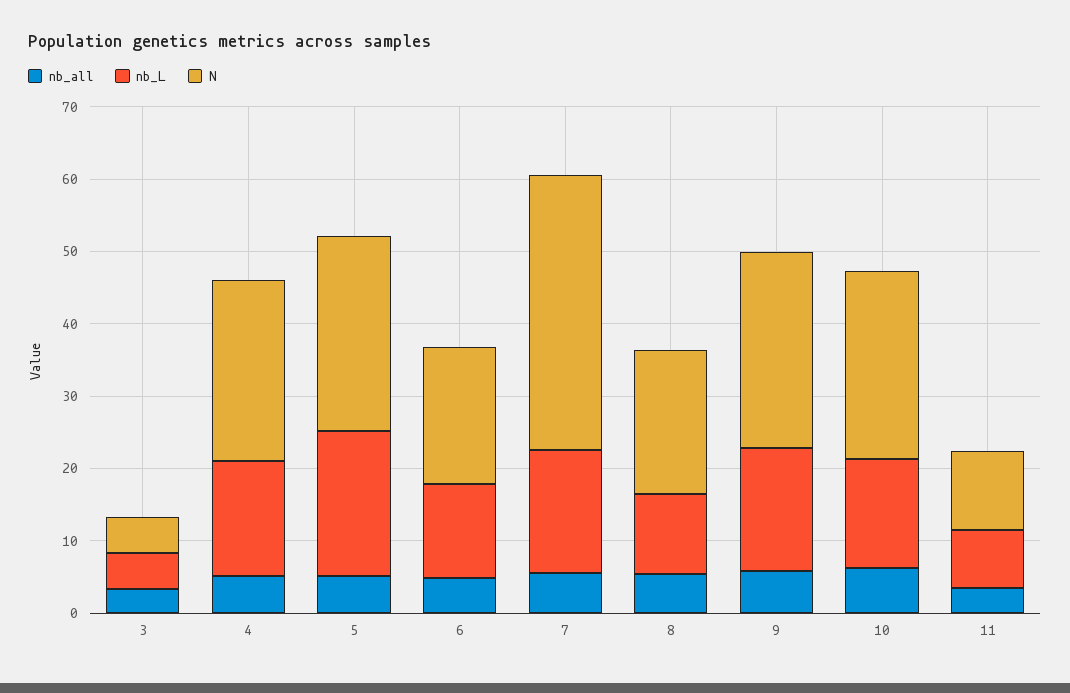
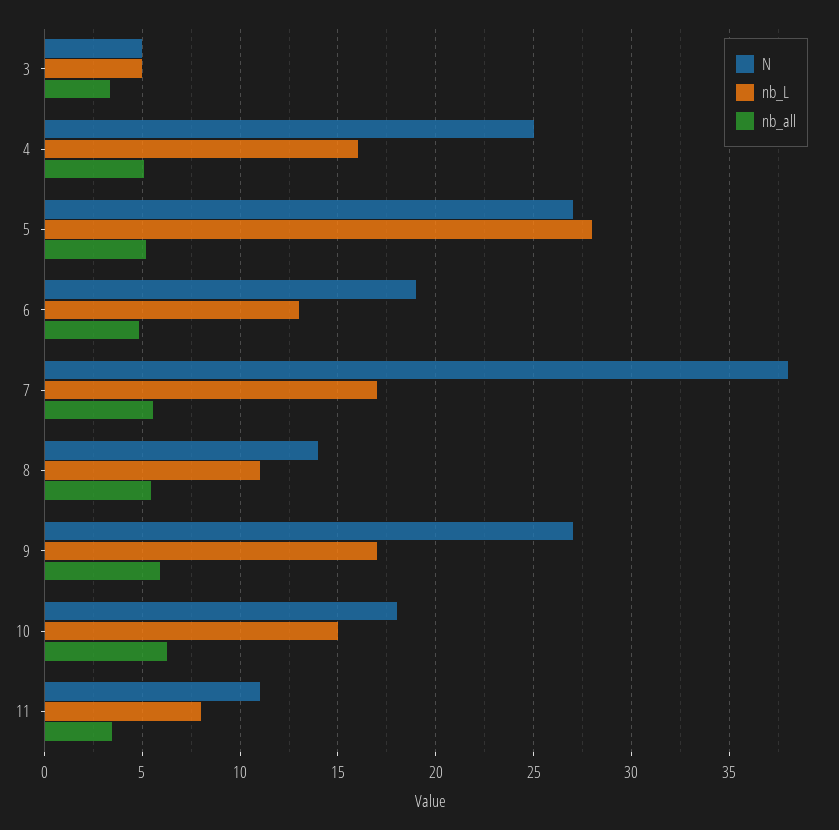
  {
    "nb_all": {
      "3": 3.5,
      "4": 5,
      "5": 5,
      "6": 5,
      "7": 5.5,
      "8": 5.5,
      "9": 6,
      "10": 6.5,
      "11": 3.5
    },
    "nb_L": {
      "3": 5,
      "4": 16,
-     "5": 20,
+     "5": 28,
      "6": 13,
      "7": 17,
      "8": 11,
      "9": 17,
      "10": 15,
      "11": 8
    },
    "N": {
      "3": 5,
      "4": 25,
      "5": 27,
      "6": 19,
      "7": 38,
-     "8": 20,
+     "8": 14,
      "9": 27,
-     "10": 26,
+     "10": 18,
      "11": 11
    }
  }

